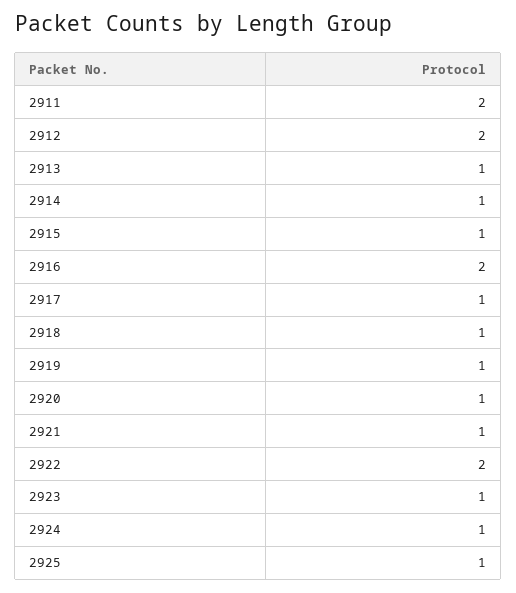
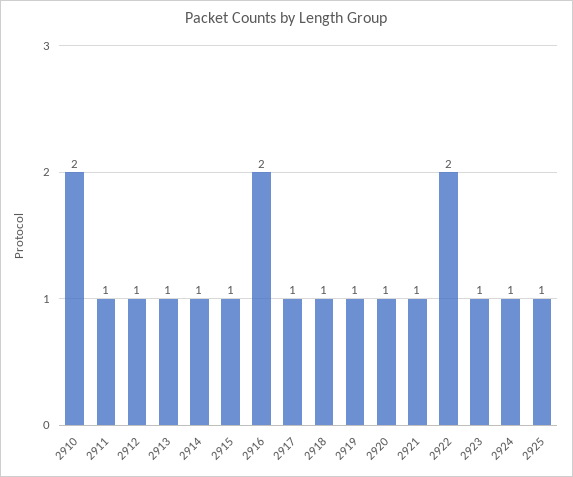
  {
-   "2911": 2,
+   "2911": 1,
-   "2912": 2,
+   "2912": 1,
    "2913": 1,
    "2914": 1,
    "2915": 1,
    "2916": 2,
    "2917": 1,
    "2918": 1,
    "2919": 1,
    "2920": 1,
    "2921": 1,
    "2922": 2,
    "2923": 1,
    "2924": 1,
-   "2925": 1
+   "2925": 1,
+   "2910": 2
  }

